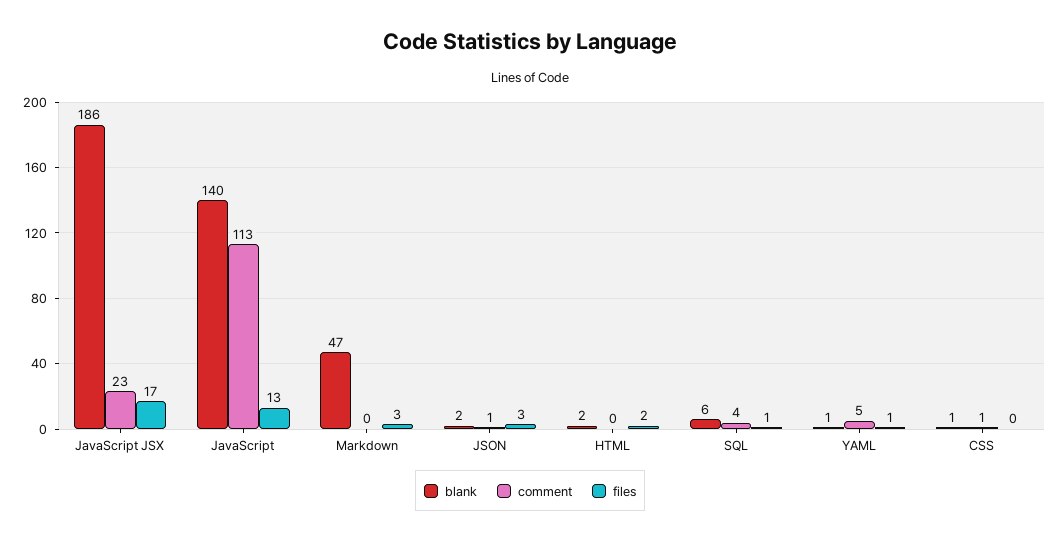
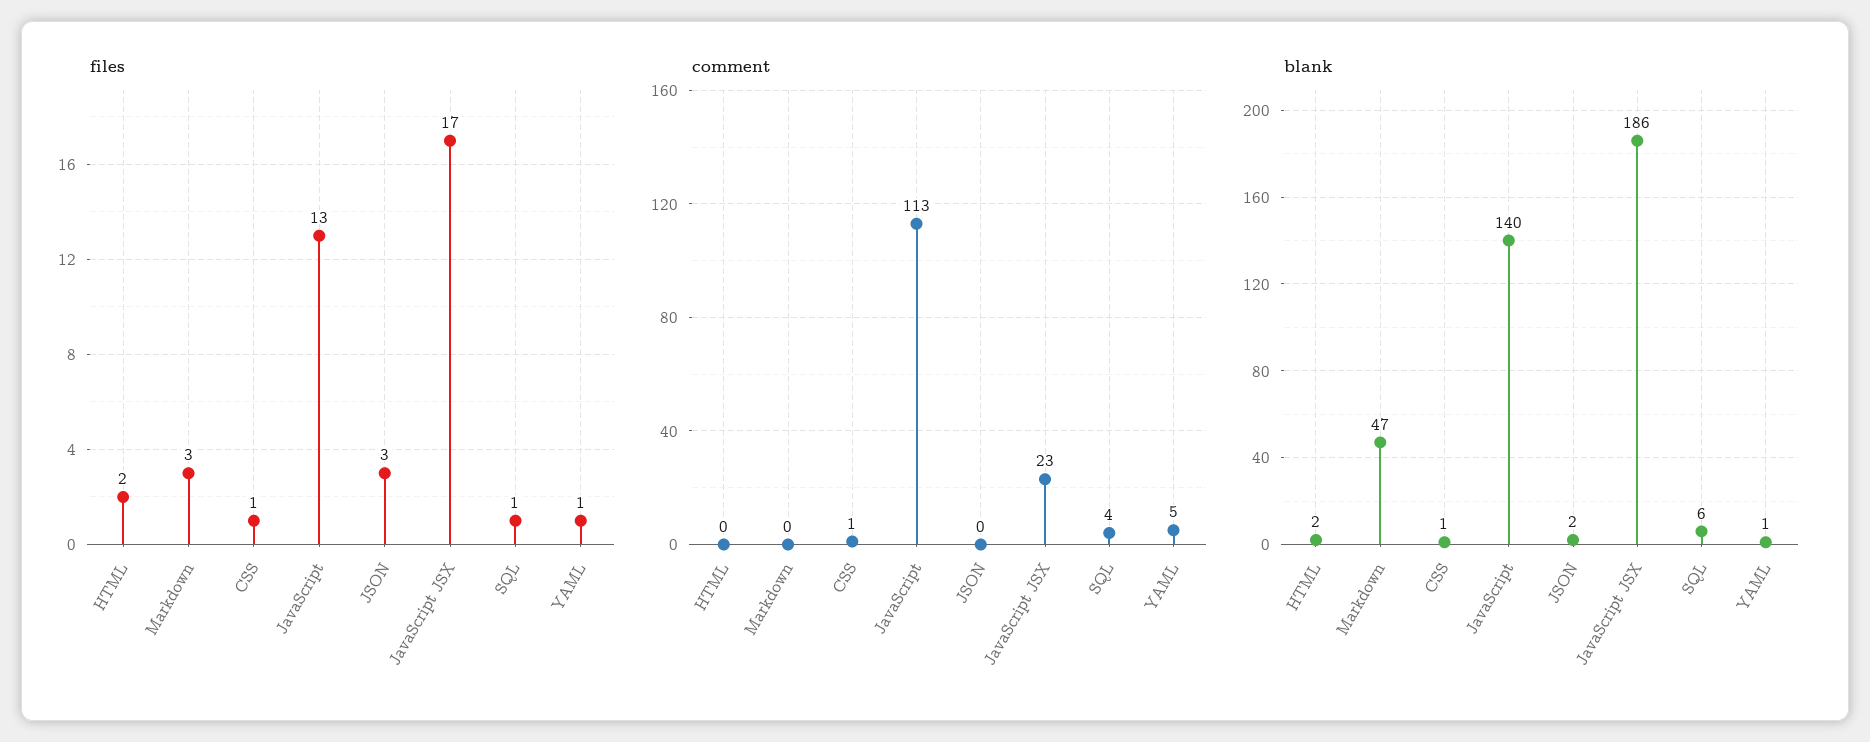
  {
    "blank": {
      "JavaScript JSX": 186,
      "JavaScript": 140,
      "Markdown": 47,
      "JSON": 2,
      "HTML": 2,
      "SQL": 6,
      "YAML": 1,
      "CSS": 1
    },
    "comment": {
      "JavaScript JSX": 23,
      "JavaScript": 113,
      "Markdown": 0,
-     "JSON": 1,
+     "JSON": 0,
      "HTML": 0,
      "SQL": 4,
      "YAML": 5,
      "CSS": 1
    },
    "files": {
      "JavaScript JSX": 17,
      "JavaScript": 13,
      "Markdown": 3,
      "JSON": 3,
      "HTML": 2,
      "SQL": 1,
      "YAML": 1,
-     "CSS": 0
+     "CSS": 1
    }
  }

